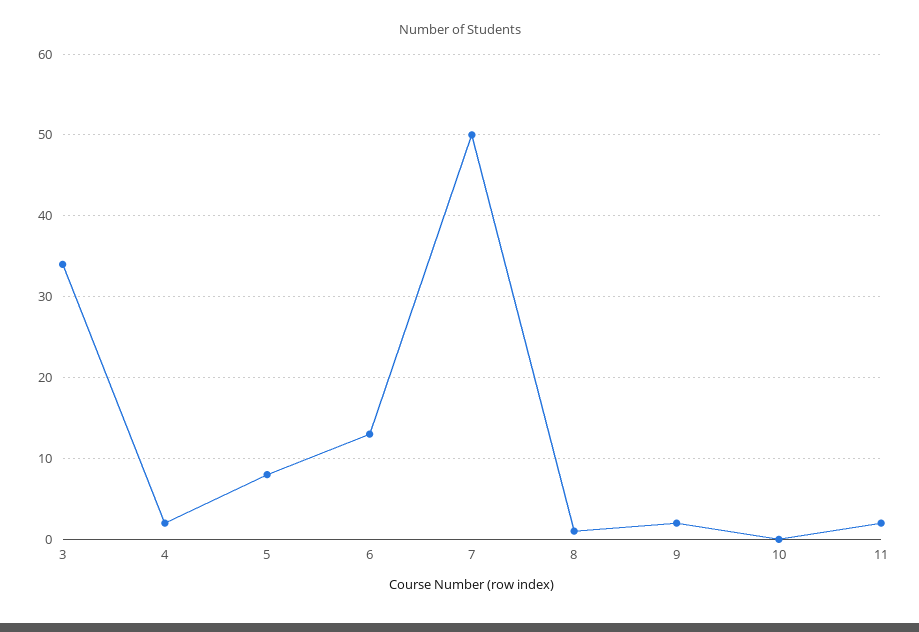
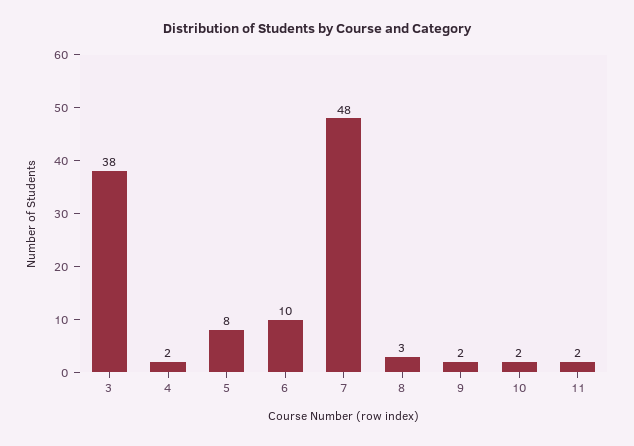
  {
-   "3": 34,
+   "3": 38,
    "4": 2,
    "5": 8,
-   "6": 13,
+   "6": 10,
-   "7": 50,
+   "7": 48,
-   "8": 1,
+   "8": 3,
    "9": 2,
-   "10": 0,
+   "10": 2,
    "11": 2
  }

